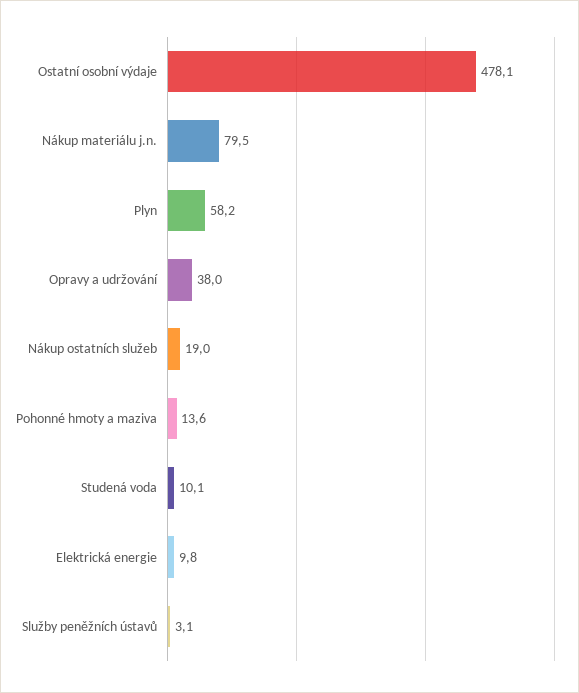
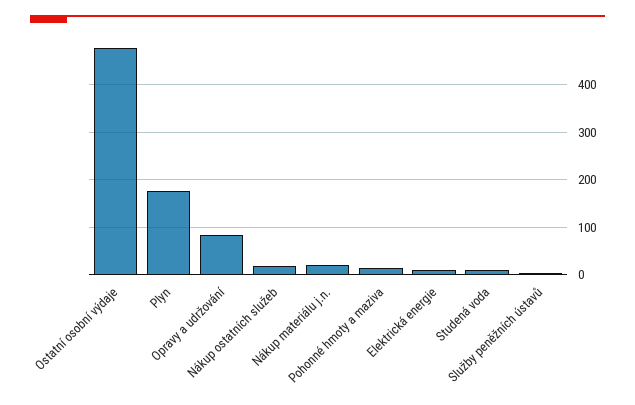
  {
    "Ostatní osobní výdaje": 478.1,
-   "Nákup materiálu j.n.": 79.5,
+   "Nákup materiálu j.n.": 20,
-   "Plyn": 58.2,
+   "Plyn": 180,
-   "Opravy a udržování": 38,
+   "Opravy a udržování": 80,
    "Nákup ostatních služeb": 19,
    "Pohonné hmoty a maziva": 13.6,
    "Studená voda": 10.1,
    "Elektrická energie": 9.8,
    "Služby peněžních ústavů": 3.1
  }

